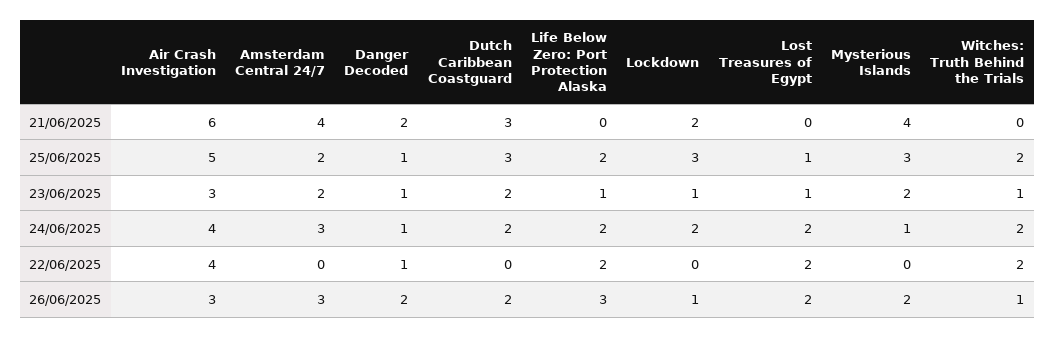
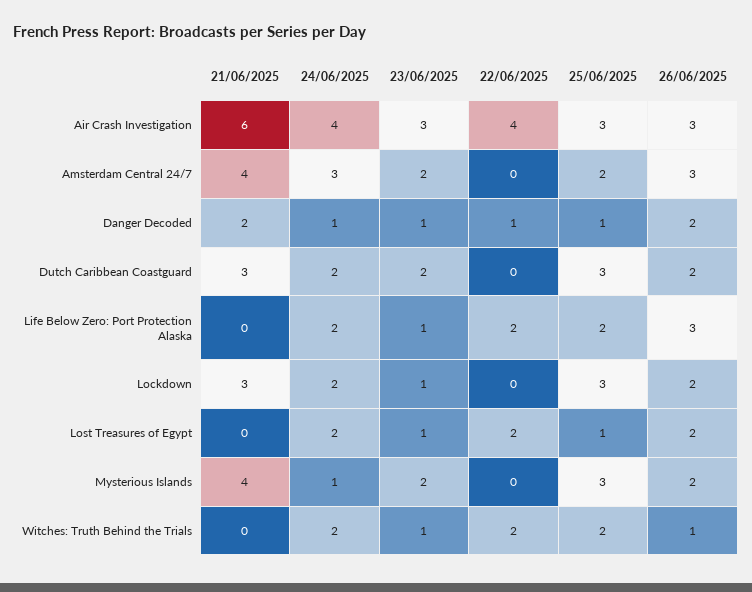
  {
    "Air Crash Investigation": {
      "21/06/2025": 6,
-     "25/06/2025": 5,
+     "25/06/2025": 3,
      "23/06/2025": 3,
      "24/06/2025": 4,
      "22/06/2025": 4,
      "26/06/2025": 3
    },
    "Amsterdam Central 24/7": {
      "21/06/2025": 4,
      "25/06/2025": 2,
      "23/06/2025": 2,
      "24/06/2025": 3,
      "22/06/2025": 0,
      "26/06/2025": 3
    },
    "Danger Decoded": {
      "21/06/2025": 2,
      "25/06/2025": 1,
      "23/06/2025": 1,
      "24/06/2025": 1,
      "22/06/2025": 1,
      "26/06/2025": 2
    },
    "Dutch Caribbean Coastguard": {
      "21/06/2025": 3,
      "25/06/2025": 3,
      "23/06/2025": 2,
      "24/06/2025": 2,
      "22/06/2025": 0,
      "26/06/2025": 2
    },
    "Life Below Zero: Port Protection Alaska": {
      "21/06/2025": 0,
      "25/06/2025": 2,
      "23/06/2025": 1,
      "24/06/2025": 2,
      "22/06/2025": 2,
      "26/06/2025": 3
    },
    "Lockdown": {
-     "21/06/2025": 2,
+     "21/06/2025": 3,
      "25/06/2025": 3,
      "23/06/2025": 1,
      "24/06/2025": 2,
      "22/06/2025": 0,
-     "26/06/2025": 1
+     "26/06/2025": 2
    },
    "Lost Treasures of Egypt": {
      "21/06/2025": 0,
      "25/06/2025": 1,
      "23/06/2025": 1,
      "24/06/2025": 2,
      "22/06/2025": 2,
      "26/06/2025": 2
    },
    "Mysterious Islands": {
      "21/06/2025": 4,
      "25/06/2025": 3,
      "23/06/2025": 2,
      "24/06/2025": 1,
      "22/06/2025": 0,
      "26/06/2025": 2
    },
    "Witches: Truth Behind the Trials": {
      "21/06/2025": 0,
      "25/06/2025": 2,
      "23/06/2025": 1,
      "24/06/2025": 2,
      "22/06/2025": 2,
      "26/06/2025": 1
    }
  }

